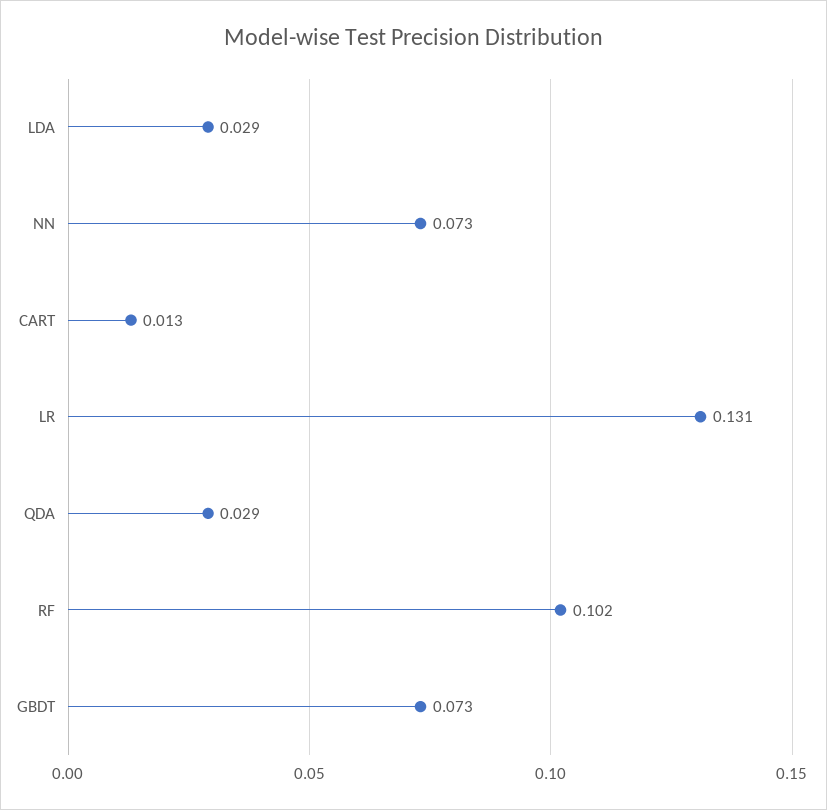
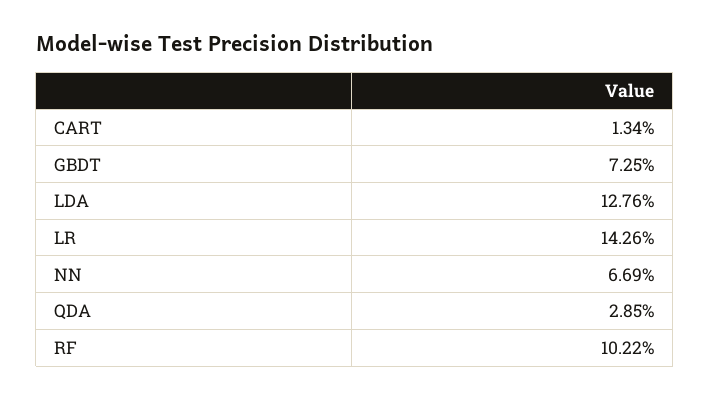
  {
-   "LDA": 0.029,
+   "LDA": 0.1276,
-   "NN": 0.073,
+   "NN": 0.0669,
    "CART": 0.0134,
-   "LR": 0.131,
+   "LR": 0.1426,
    "QDA": 0.0285,
    "RF": 0.1022,
    "GBDT": 0.0725
  }

